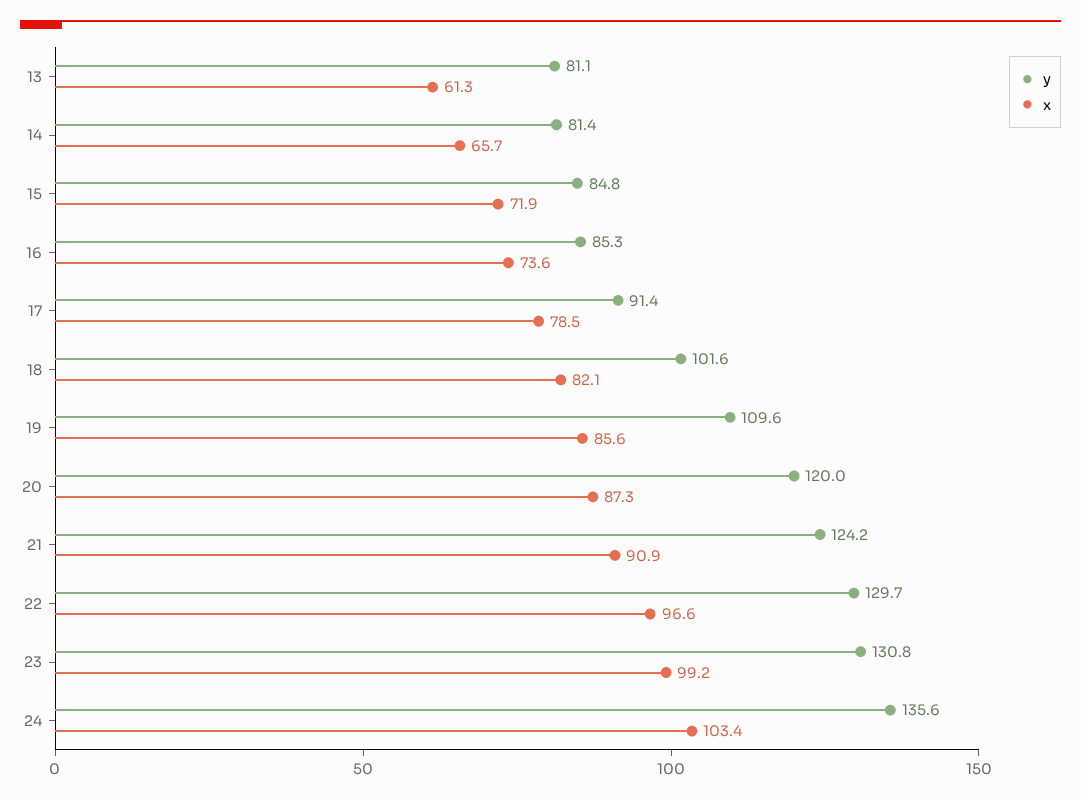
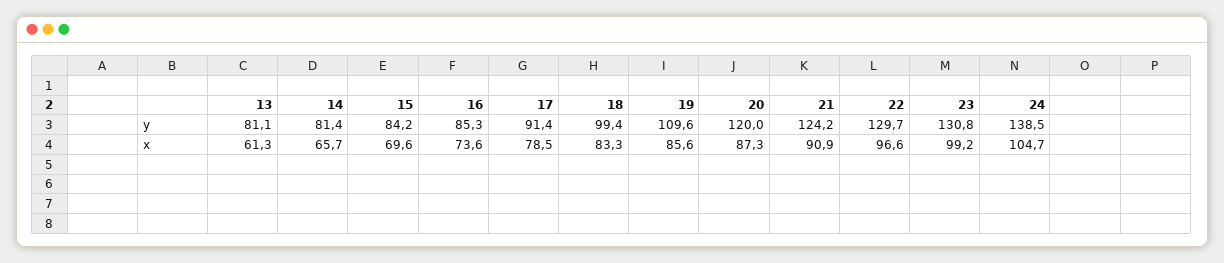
  {
    "y": {
      "13": 81.1,
      "14": 81.4,
-     "15": 84.8,
+     "15": 84.2,
      "16": 85.3,
      "17": 91.4,
-     "18": 101.6,
+     "18": 99.4,
      "19": 109.6,
      "20": 120,
      "21": 124.2,
      "22": 129.7,
      "23": 130.8,
-     "24": 135.6
+     "24": 138.5
    },
    "x": {
      "13": 61.3,
      "14": 65.7,
-     "15": 71.9,
+     "15": 69.6,
      "16": 73.6,
      "17": 78.5,
-     "18": 82.1,
+     "18": 83.3,
      "19": 85.6,
      "20": 87.3,
      "21": 90.9,
      "22": 96.6,
      "23": 99.2,
-     "24": 103.4
+     "24": 104.7
    }
  }

